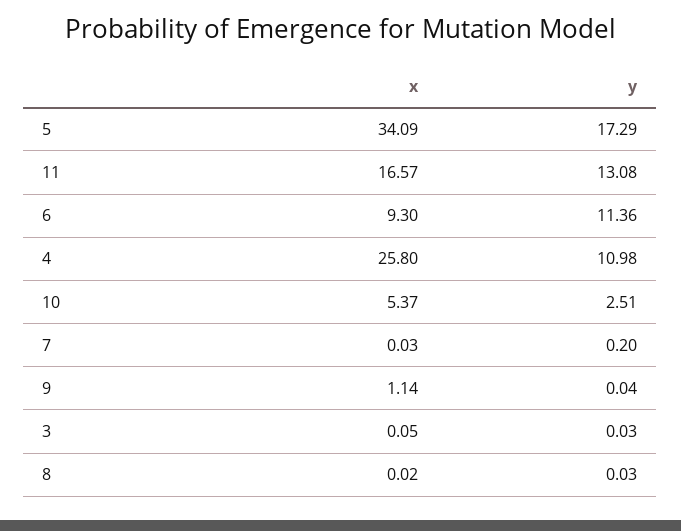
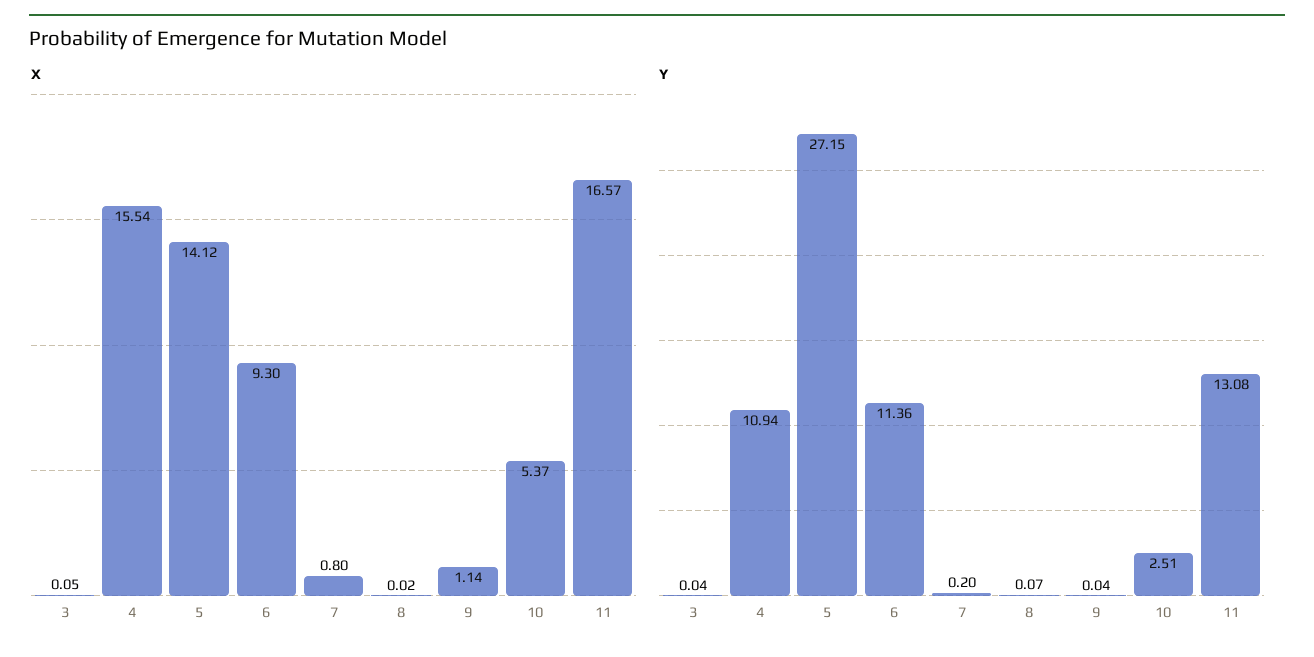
  {
    "x": {
-     "5": 34.09,
+     "5": 14.12,
      "11": 16.57,
      "6": 9.3,
-     "4": 25.8,
+     "4": 15.54,
      "10": 5.37,
-     "7": 0.03,
+     "7": 0.8,
      "9": 1.14,
      "3": 0.05,
      "8": 0.02
    },
    "y": {
-     "5": 17.29,
+     "5": 27.15,
      "11": 13.08,
      "6": 11.36,
-     "4": 10.98,
+     "4": 10.94,
      "10": 2.51,
      "7": 0.2,
      "9": 0.04,
-     "3": 0.03,
+     "3": 0.04,
-     "8": 0.03
+     "8": 0.07
    }
  }

